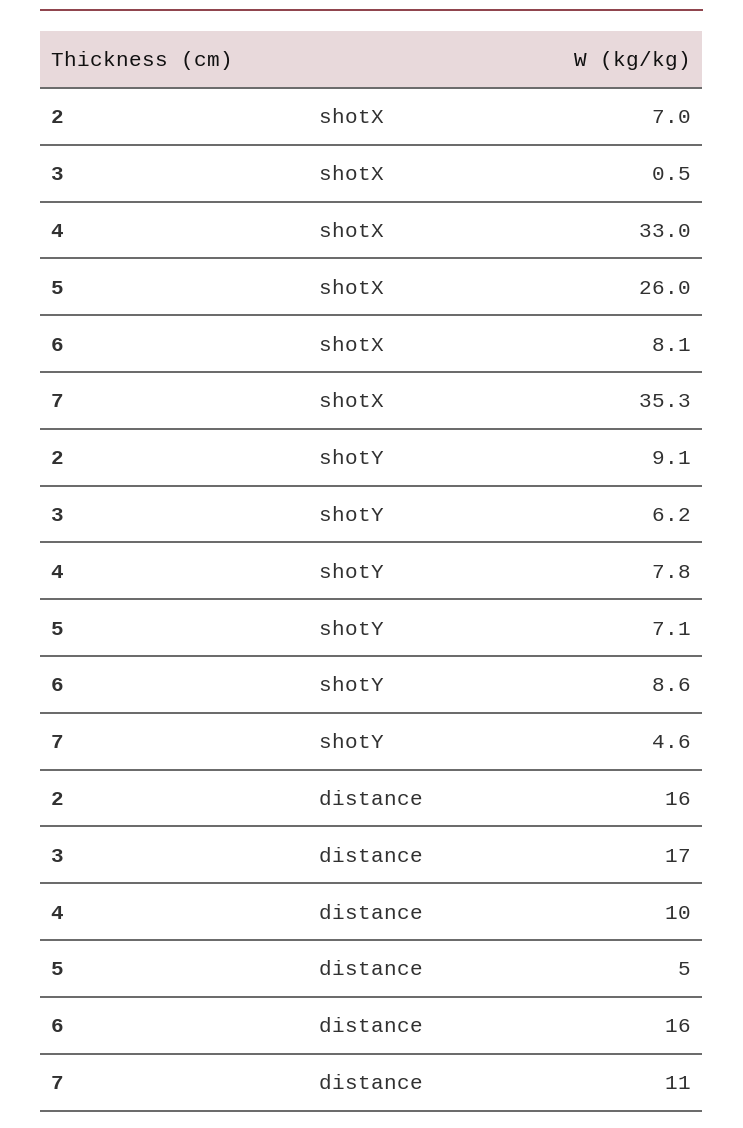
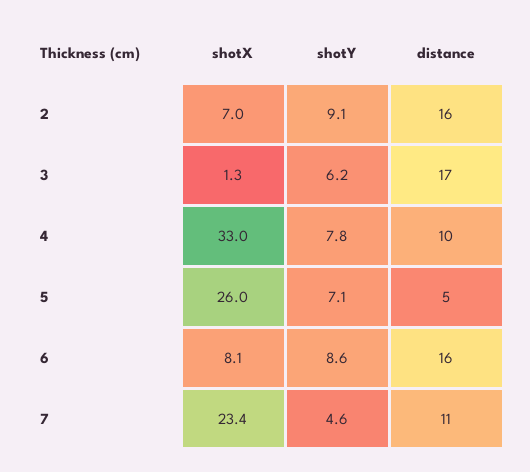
  {
    "2": {
      "shotX": 7,
      "shotY": 9.1,
      "distance": 16
    },
    "3": {
-     "shotX": 0.5,
+     "shotX": 1.3,
      "shotY": 6.2,
      "distance": 17
    },
    "4": {
      "shotX": 33,
      "shotY": 7.8,
      "distance": 10
    },
    "5": {
      "shotX": 26,
      "shotY": 7.1,
      "distance": 5
    },
    "6": {
      "shotX": 8.1,
      "shotY": 8.6,
      "distance": 16
    },
    "7": {
-     "shotX": 35.3,
+     "shotX": 23.4,
      "shotY": 4.6,
      "distance": 11
    }
  }

